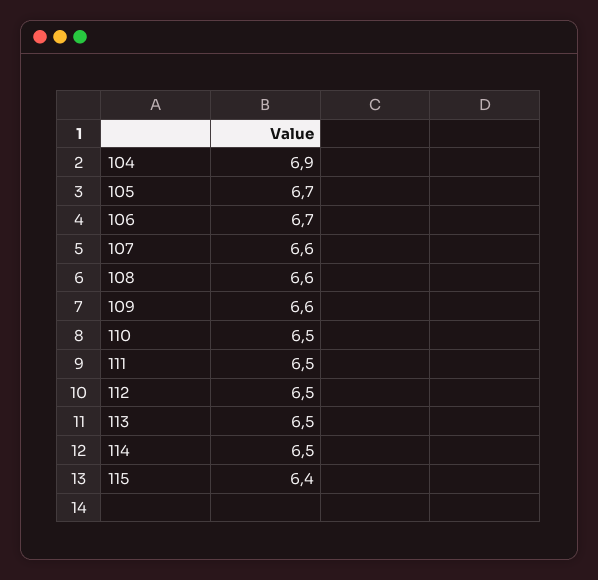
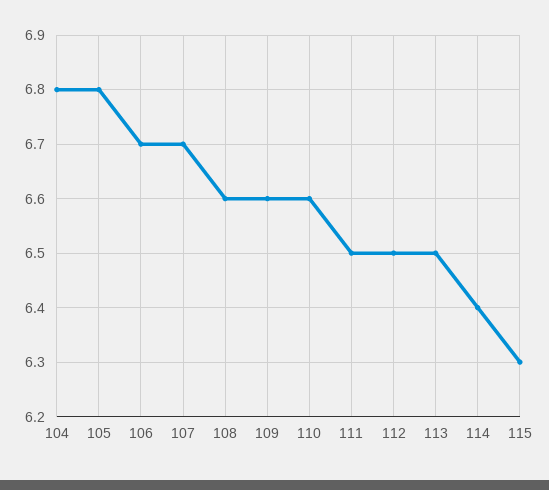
  {
-   "104": 6.9,
+   "104": 6.8,
-   "105": 6.7,
+   "105": 6.8,
    "106": 6.7,
-   "107": 6.6,
+   "107": 6.7,
    "108": 6.6,
    "109": 6.6,
-   "110": 6.5,
+   "110": 6.6,
    "111": 6.5,
    "112": 6.5,
    "113": 6.5,
-   "114": 6.5,
+   "114": 6.4,
-   "115": 6.4
+   "115": 6.3
  }

